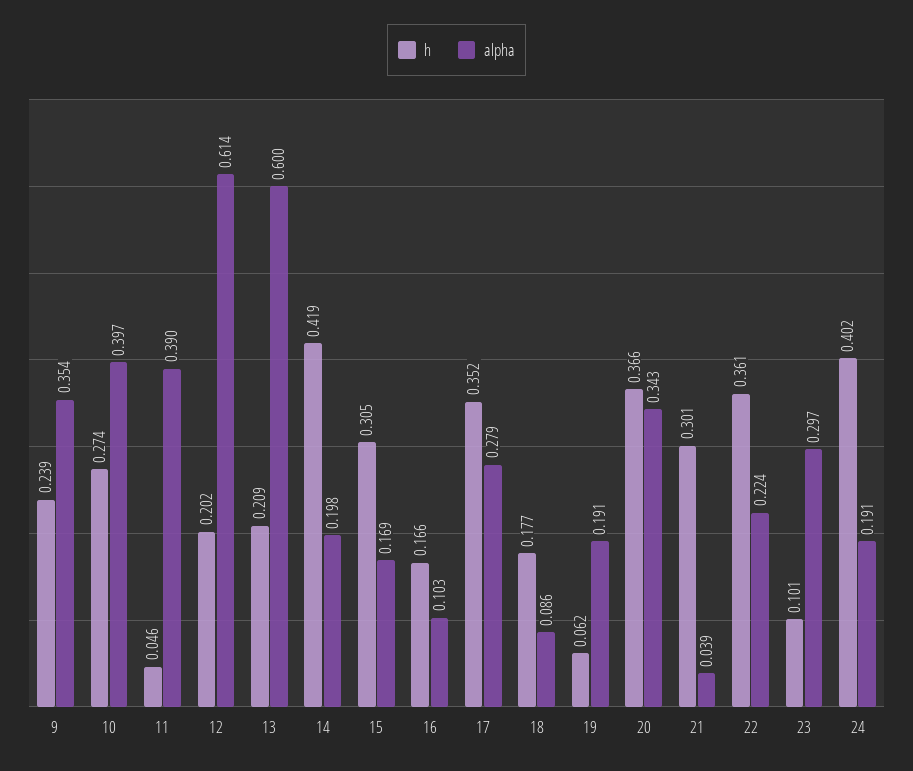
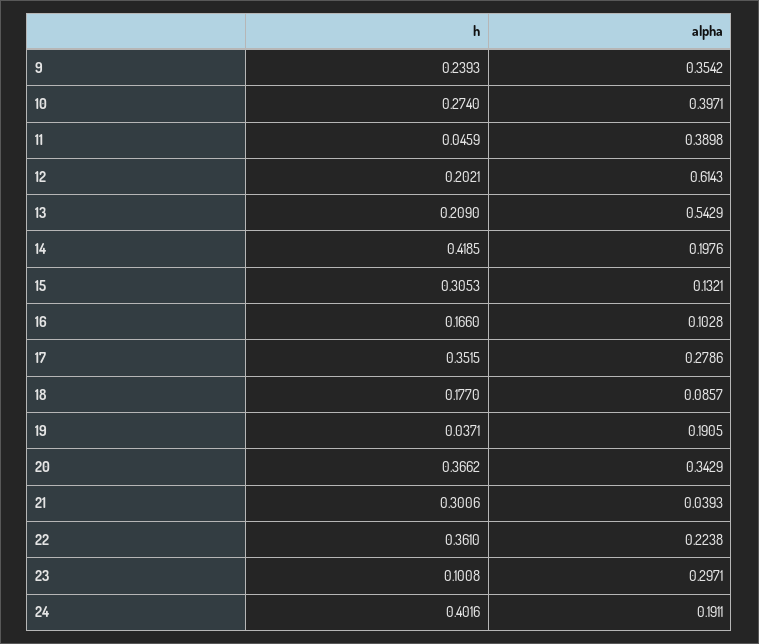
  {
    "h": {
      "9": 0.2393,
      "10": 0.274,
      "11": 0.0459,
      "12": 0.2021,
      "13": 0.209,
      "14": 0.4185,
      "15": 0.3053,
      "16": 0.166,
      "17": 0.3515,
      "18": 0.177,
-     "19": 0.062,
+     "19": 0.0371,
      "20": 0.3662,
      "21": 0.3006,
      "22": 0.361,
      "23": 0.1008,
      "24": 0.4016
    },
    "alpha": {
      "9": 0.3542,
      "10": 0.3971,
      "11": 0.3898,
      "12": 0.6143,
-     "13": 0.6,
+     "13": 0.5429,
      "14": 0.1976,
-     "15": 0.169,
+     "15": 0.1321,
      "16": 0.1028,
      "17": 0.2786,
      "18": 0.0857,
      "19": 0.1905,
      "20": 0.3429,
      "21": 0.0393,
      "22": 0.2238,
      "23": 0.2971,
      "24": 0.1911
    }
  }

